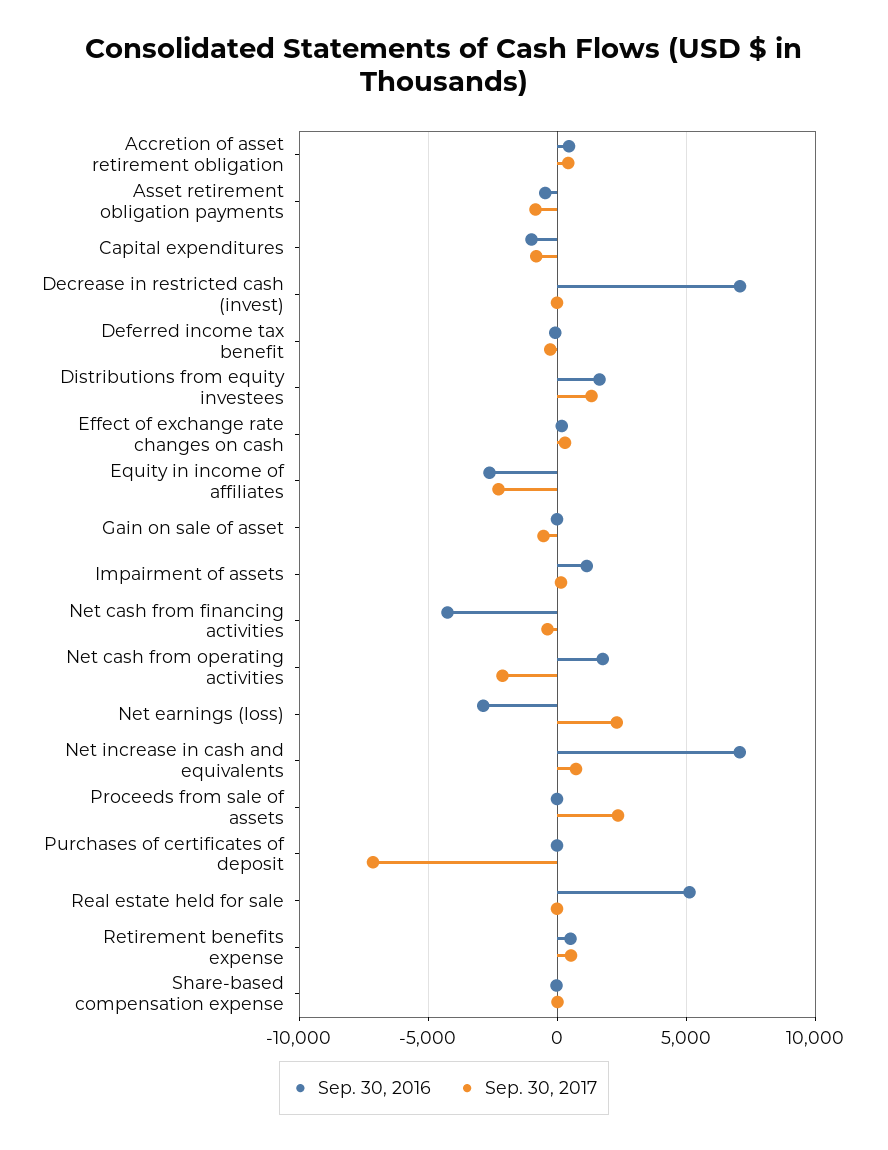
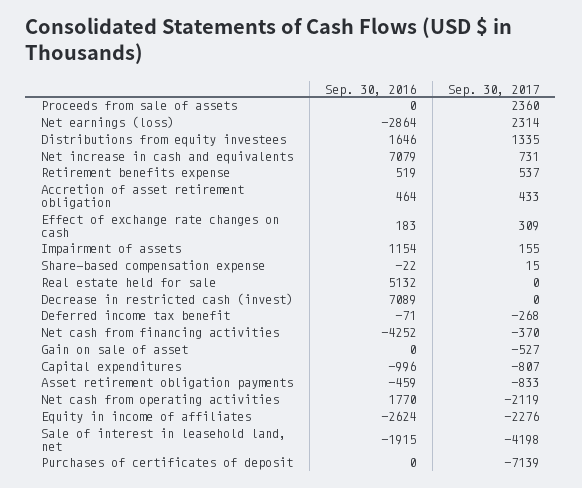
  {
    "Sep. 30, 2016": {
      "Accretion of asset retirement obligation": 464,
      "Asset retirement obligation payments": -459,
      "Capital expenditures": -996,
      "Decrease in restricted cash (invest)": 7089,
      "Deferred income tax benefit": -71,
      "Distributions from equity investees": 1646,
      "Effect of exchange rate changes on cash": 183,
      "Equity in income of affiliates": -2624,
      "Gain on sale of asset": 0,
      "Impairment of assets": 1154,
      "Net cash from financing activities": -4252,
      "Net cash from operating activities": 1770,
      "Net earnings (loss)": -2864,
      "Net increase in cash and equivalents": 7079,
      "Proceeds from sale of assets": 0,
      "Purchases of certificates of deposit": 0,
      "Real estate held for sale": 5132,
      "Retirement benefits expense": 519,
-     "Share-based compensation expense": -22
+     "Share-based compensation expense": -22,
+     "Sale of interest in leasehold land, net": -1915
    },
    "Sep. 30, 2017": {
      "Accretion of asset retirement obligation": 433,
      "Asset retirement obligation payments": -833,
      "Capital expenditures": -807,
      "Decrease in restricted cash (invest)": 0,
      "Deferred income tax benefit": -268,
      "Distributions from equity investees": 1335,
      "Effect of exchange rate changes on cash": 309,
      "Equity in income of affiliates": -2276,
      "Gain on sale of asset": -527,
      "Impairment of assets": 155,
      "Net cash from financing activities": -370,
      "Net cash from operating activities": -2119,
      "Net earnings (loss)": 2314,
      "Net increase in cash and equivalents": 731,
      "Proceeds from sale of assets": 2360,
      "Purchases of certificates of deposit": -7139,
      "Real estate held for sale": 0,
      "Retirement benefits expense": 537,
-     "Share-based compensation expense": 15
+     "Share-based compensation expense": 15,
+     "Sale of interest in leasehold land, net": -4198
    }
  }

